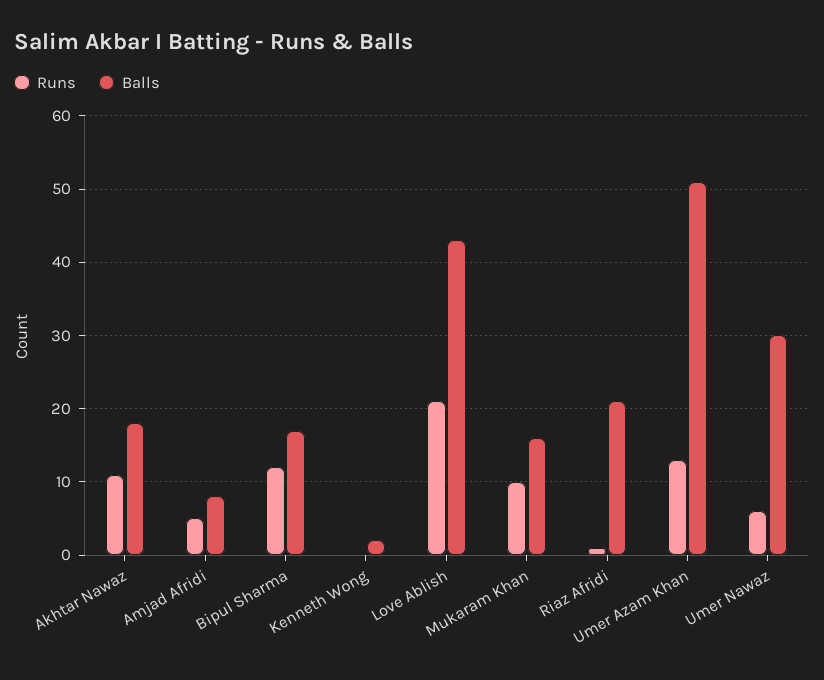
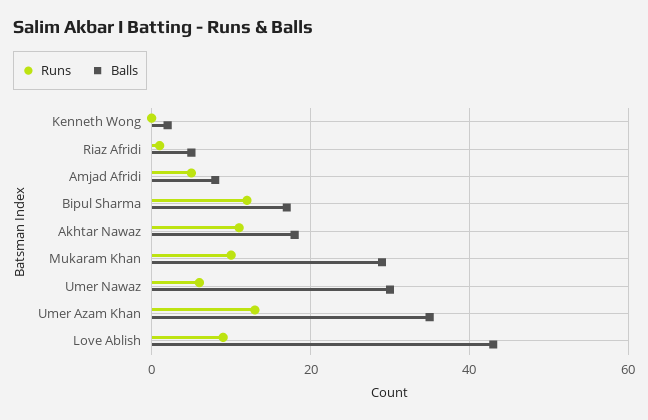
  {
    "Runs": {
      "Akhtar Nawaz": 11,
      "Amjad Afridi": 5,
      "Bipul Sharma": 12,
      "Kenneth Wong": 0,
-     "Love Ablish": 21,
+     "Love Ablish": 10,
      "Mukaram Khan": 10,
      "Riaz Afridi": 1,
      "Umer Azam Khan": 13,
      "Umer Nawaz": 6
    },
    "Balls": {
      "Akhtar Nawaz": 18,
      "Amjad Afridi": 8,
      "Bipul Sharma": 17,
      "Kenneth Wong": 2,
      "Love Ablish": 43,
-     "Mukaram Khan": 16,
+     "Mukaram Khan": 30,
-     "Riaz Afridi": 21,
+     "Riaz Afridi": 5,
-     "Umer Azam Khan": 51,
+     "Umer Azam Khan": 35,
      "Umer Nawaz": 30
    }
  }

